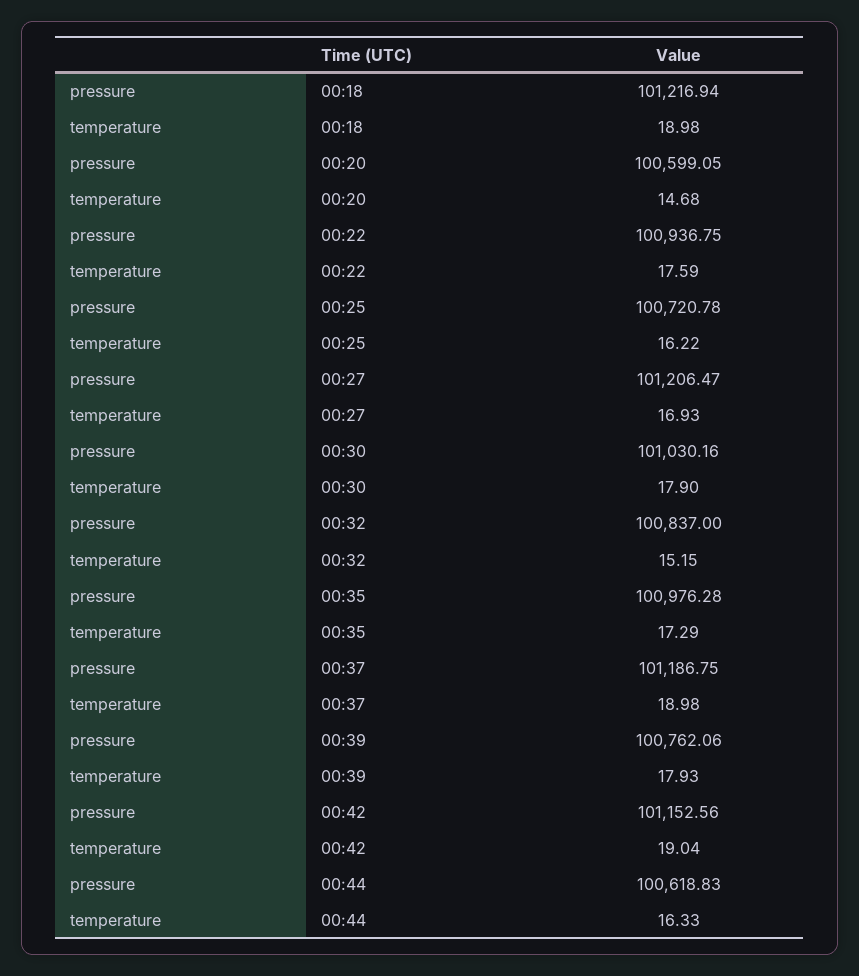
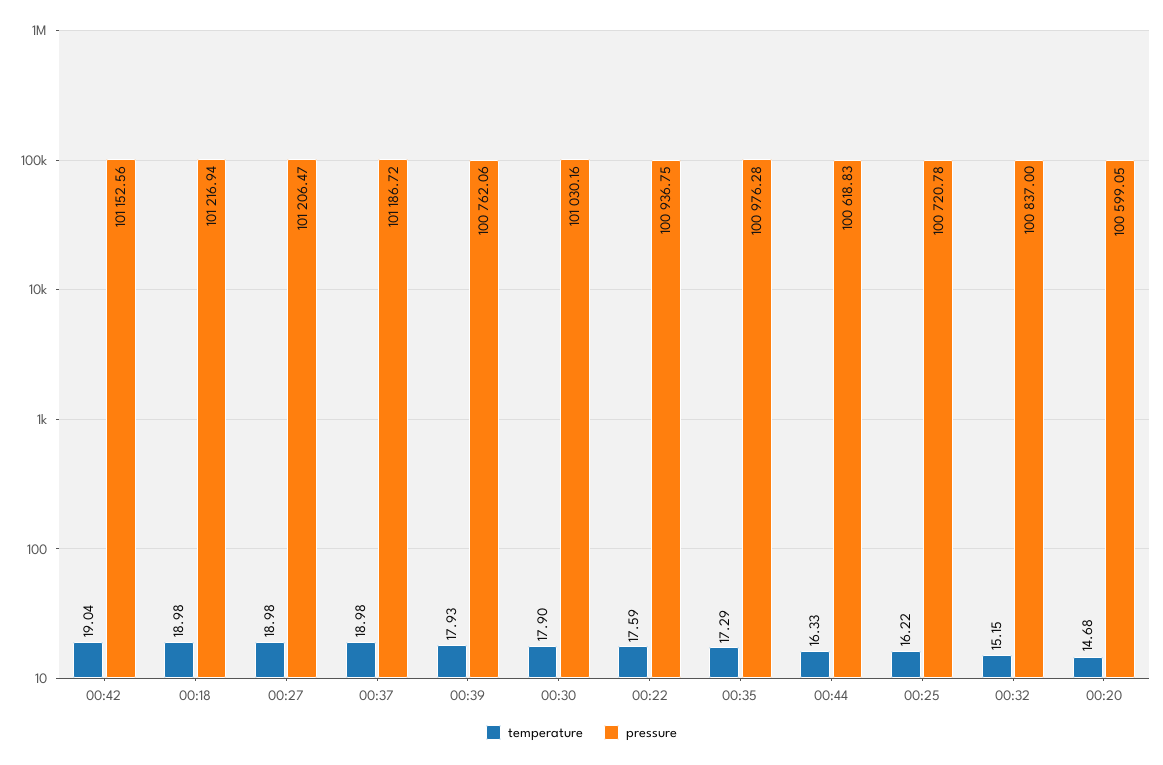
  {
    "pressure": {
      "00:18": 101216.94,
      "00:20": 100599.05,
      "00:22": 100936.75,
      "00:25": 100720.78,
      "00:27": 101206.47,
      "00:30": 101030.16,
      "00:32": 100837,
      "00:35": 100976.28,
-     "00:37": 101186.75,
+     "00:37": 101186.72,
      "00:39": 100762.06,
      "00:42": 101152.56,
      "00:44": 100618.83
    },
    "temperature": {
      "00:18": 18.98,
      "00:20": 14.68,
      "00:22": 17.59,
      "00:25": 16.22,
-     "00:27": 16.93,
+     "00:27": 18.98,
      "00:30": 17.9,
      "00:32": 15.15,
      "00:35": 17.29,
      "00:37": 18.98,
      "00:39": 17.93,
      "00:42": 19.04,
      "00:44": 16.33
    }
  }

